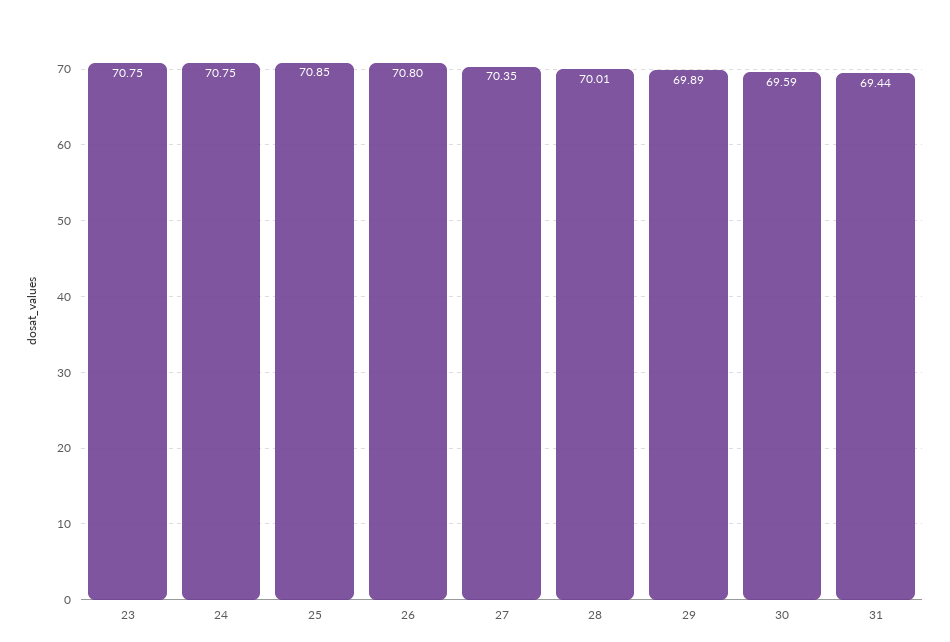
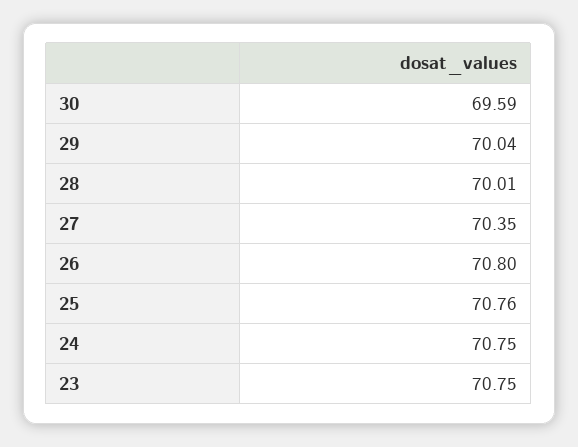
  {
    "23": 70.75,
    "24": 70.75,
-   "25": 70.85,
+   "25": 70.76,
    "26": 70.8,
    "27": 70.35,
    "28": 70.01,
-   "29": 69.89,
+   "29": 70.04,
-   "30": 69.59,
+   "30": 69.59
-   "31": 69.44
  }

